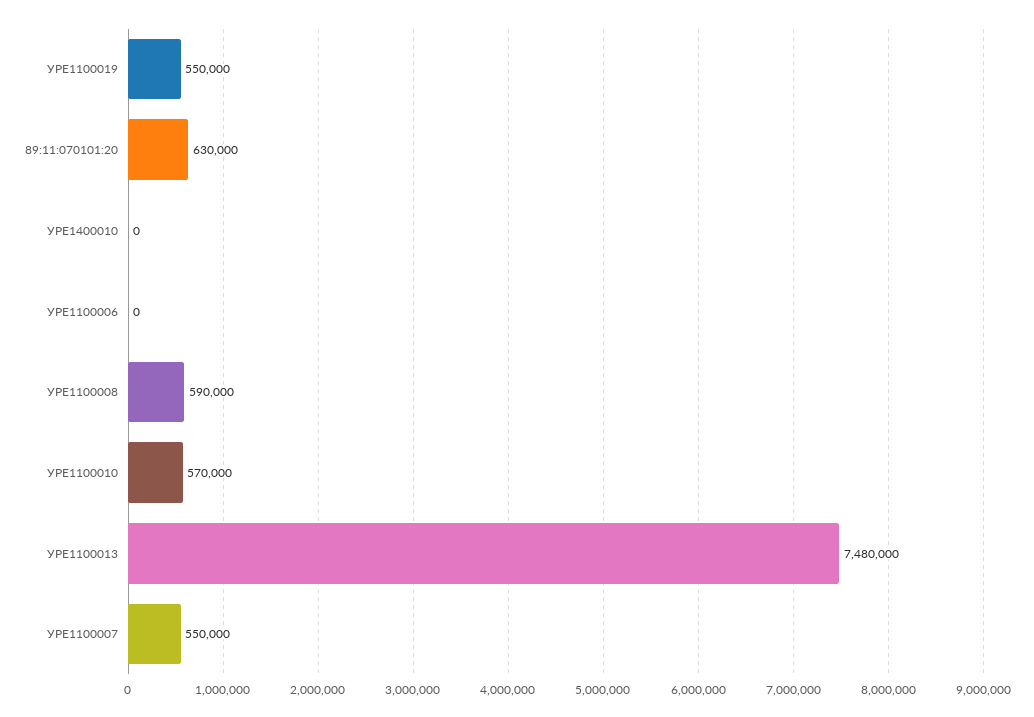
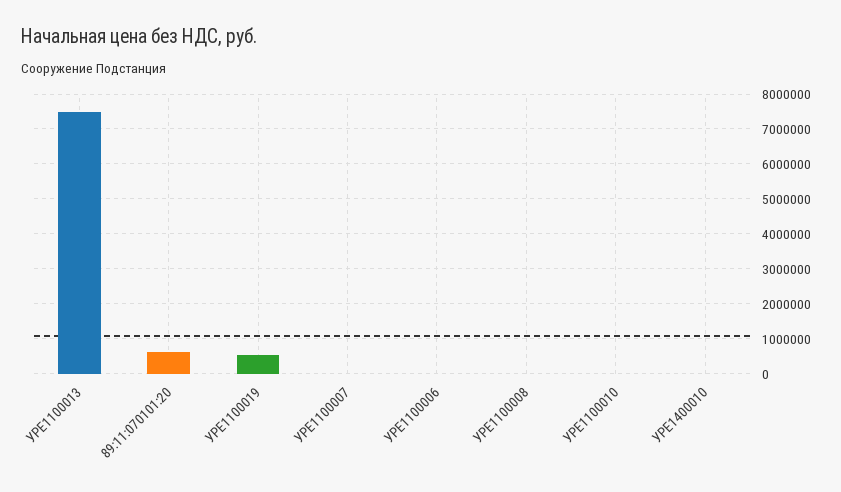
  {
    "УРЕ1100019": 550000,
    "89:11:070101:20": 630000,
    "УРЕ1400010": 0,
    "УРЕ1100006": 0,
-   "УРЕ1100008": 590000,
+   "УРЕ1100008": 0,
-   "УРЕ1100010": 570000,
+   "УРЕ1100010": 0,
    "УРЕ1100013": 7480000,
-   "УРЕ1100007": 550000
+   "УРЕ1100007": 0
  }

